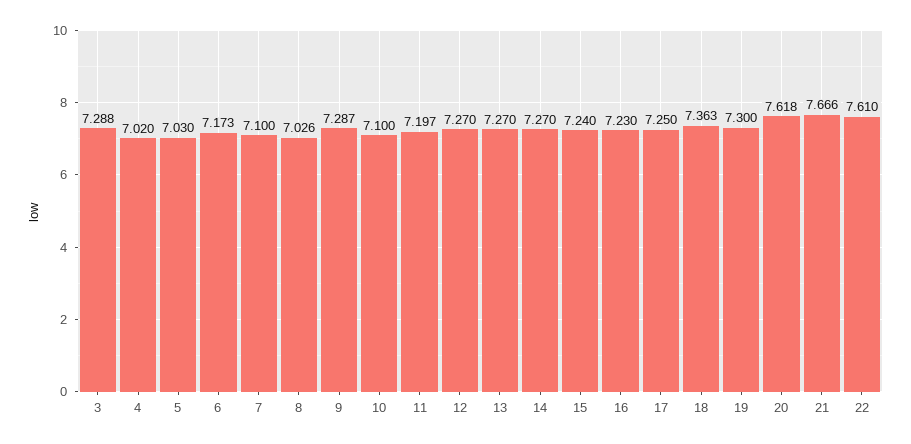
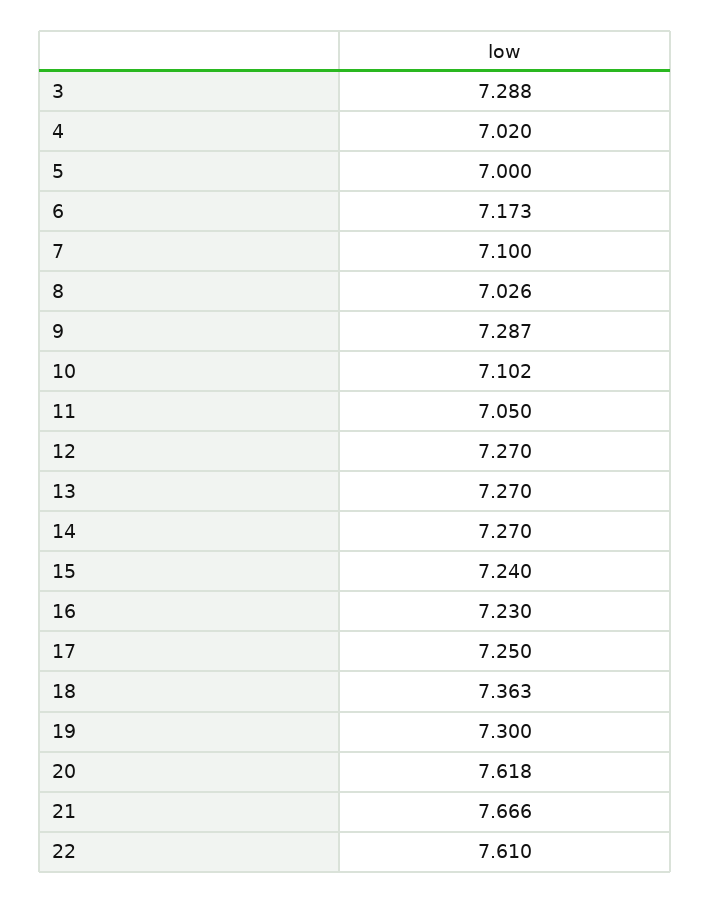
  {
    "3": 7.288,
    "4": 7.02,
-   "5": 7.03,
+   "5": 7,
    "6": 7.173,
    "7": 7.1,
    "8": 7.026,
    "9": 7.287,
-   "10": 7.1,
+   "10": 7.102,
-   "11": 7.197,
+   "11": 7.05,
    "12": 7.27,
    "13": 7.27,
    "14": 7.27,
    "15": 7.24,
    "16": 7.23,
    "17": 7.25,
    "18": 7.363,
    "19": 7.3,
    "20": 7.618,
    "21": 7.666,
    "22": 7.61
  }

